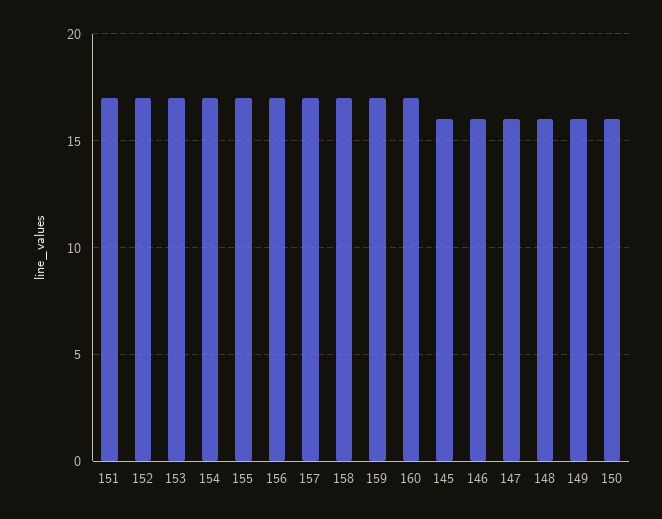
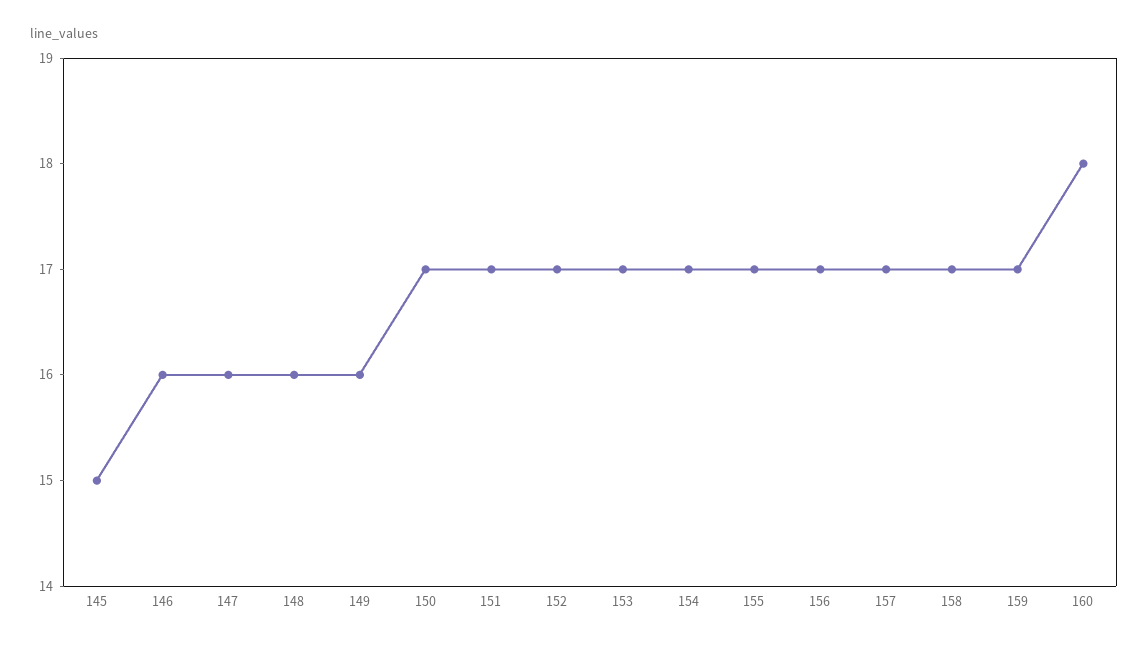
  {
    "151": 17,
    "152": 17,
    "153": 17,
    "154": 17,
    "155": 17,
    "156": 17,
    "157": 17,
    "158": 17,
    "159": 17,
-   "160": 17,
+   "160": 18,
-   "145": 16,
+   "145": 15,
    "146": 16,
    "147": 16,
    "148": 16,
    "149": 16,
-   "150": 16
+   "150": 17
  }

